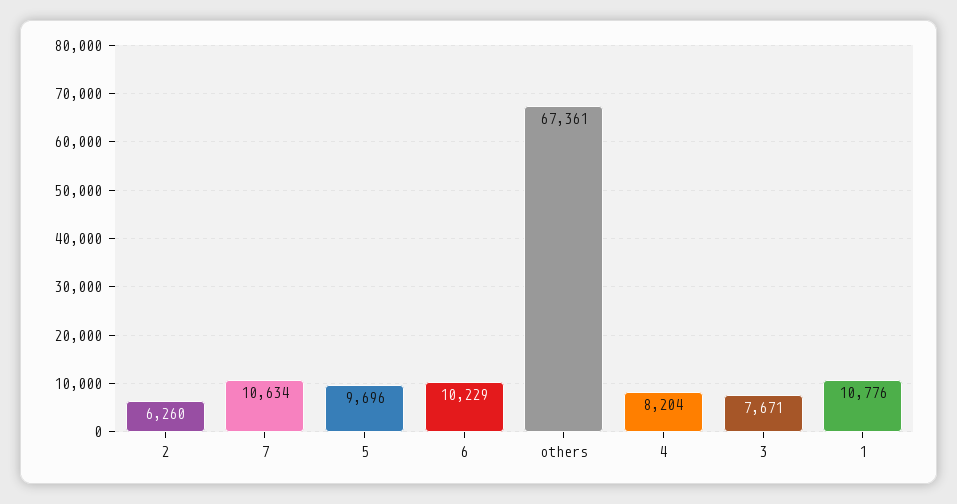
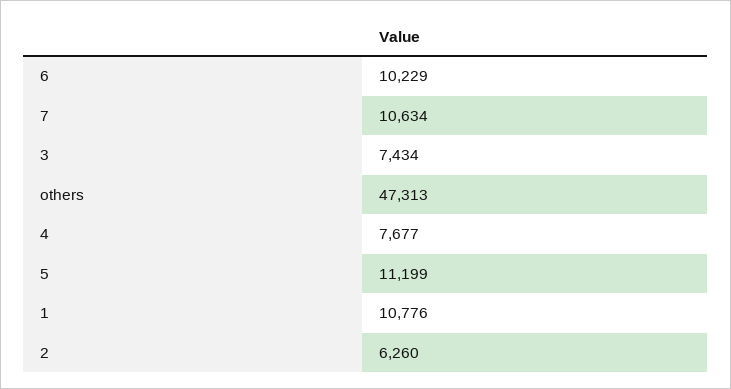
  {
    "2": 6260,
    "7": 10634,
-   "5": 9696,
+   "5": 11199,
    "6": 10229,
-   "others": 67361,
+   "others": 47313,
-   "4": 8204,
+   "4": 7677,
-   "3": 7671,
+   "3": 7434,
    "1": 10776
  }

